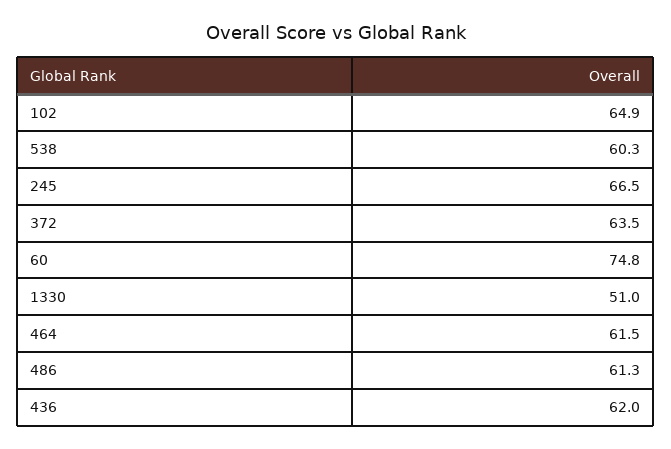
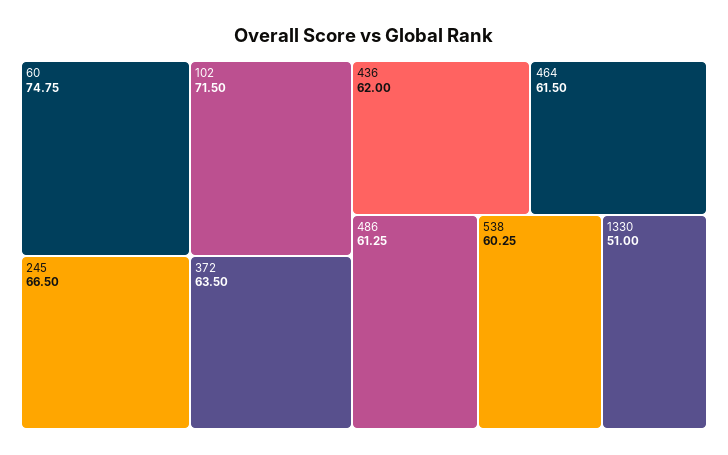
  {
-   "102": 64.9,
+   "102": 71.5,
    "538": 60.25,
    "245": 66.5,
    "372": 63.5,
    "60": 74.75,
    "1330": 51,
    "464": 61.5,
    "486": 61.25,
    "436": 62
  }

